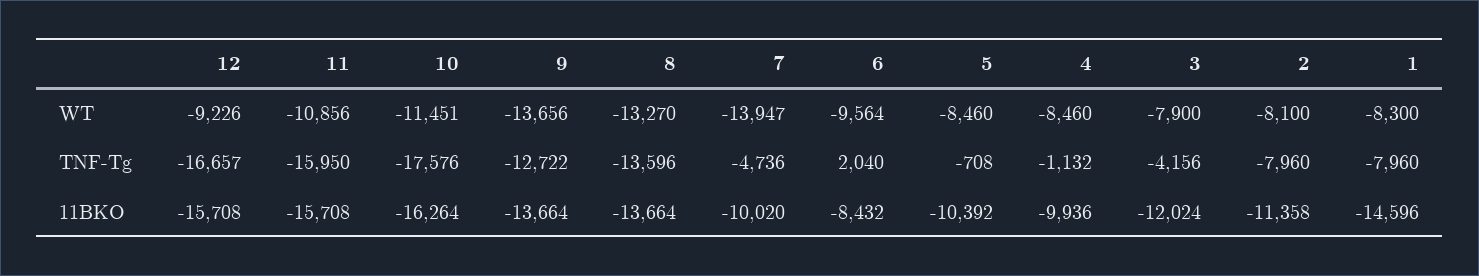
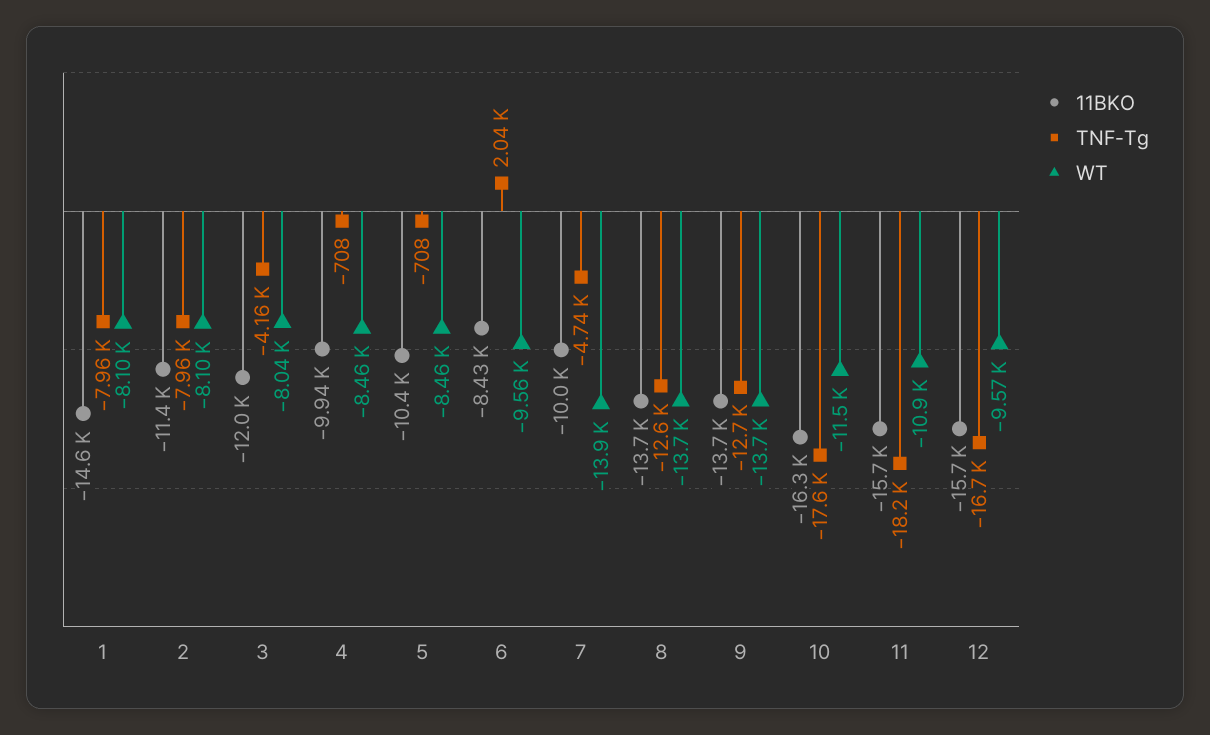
  {
    "WT": {
-     "12": -9226,
+     "12": -9570,
      "11": -10856,
      "10": -11451,
      "9": -13656,
-     "8": -13270,
+     "8": -13700,
      "7": -13947,
      "6": -9564,
      "5": -8460,
      "4": -8460,
-     "3": -7900,
+     "3": -8040,
      "2": -8100,
-     "1": -8300
+     "1": -8100
    },
    "TNF-Tg": {
      "12": -16657,
-     "11": -15950,
+     "11": -18200,
      "10": -17576,
      "9": -12722,
-     "8": -13596,
+     "8": -12600,
      "7": -4736,
      "6": 2040,
      "5": -708,
-     "4": -1132,
+     "4": -708,
      "3": -4156,
      "2": -7960,
      "1": -7960
    },
    "11BKO": {
      "12": -15708,
      "11": -15708,
      "10": -16264,
      "9": -13664,
      "8": -13664,
      "7": -10020,
      "6": -8432,
      "5": -10392,
      "4": -9936,
      "3": -12024,
      "2": -11358,
      "1": -14596
    }
  }

